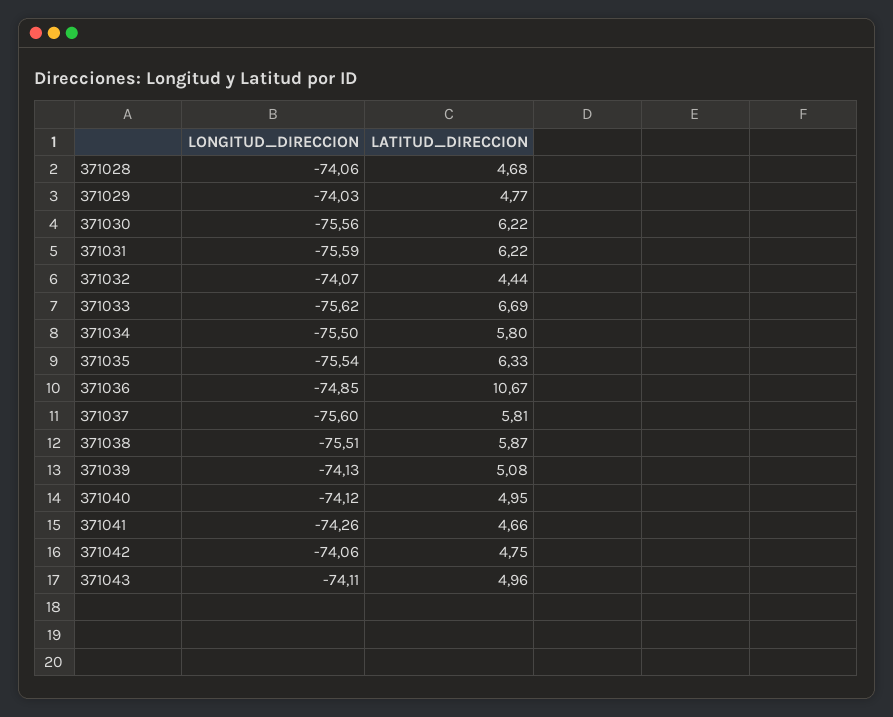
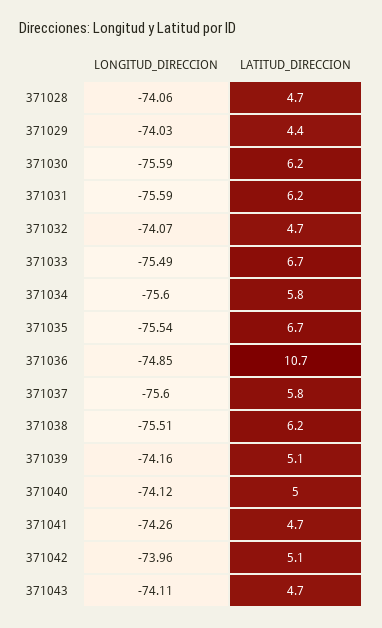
  {
    "LONGITUD_DIRECCION": {
      "371028": -74.06,
      "371029": -74.03,
-     "371030": -75.56,
+     "371030": -75.59,
      "371031": -75.59,
      "371032": -74.07,
-     "371033": -75.62,
+     "371033": -75.49,
-     "371034": -75.5,
+     "371034": -75.6,
      "371035": -75.54,
      "371036": -74.85,
      "371037": -75.6,
      "371038": -75.51,
-     "371039": -74.13,
+     "371039": -74.16,
      "371040": -74.12,
      "371041": -74.26,
-     "371042": -74.06,
+     "371042": -73.96,
      "371043": -74.11
    },
    "LATITUD_DIRECCION": {
      "371028": 4.68,
-     "371029": 4.77,
+     "371029": 4.4,
      "371030": 6.22,
      "371031": 6.22,
-     "371032": 4.44,
+     "371032": 4.7,
      "371033": 6.69,
      "371034": 5.8,
-     "371035": 6.33,
+     "371035": 6.7,
      "371036": 10.67,
      "371037": 5.81,
-     "371038": 5.87,
+     "371038": 6.2,
      "371039": 5.08,
      "371040": 4.95,
      "371041": 4.66,
-     "371042": 4.75,
+     "371042": 5.1,
-     "371043": 4.96
+     "371043": 4.7
    }
  }

